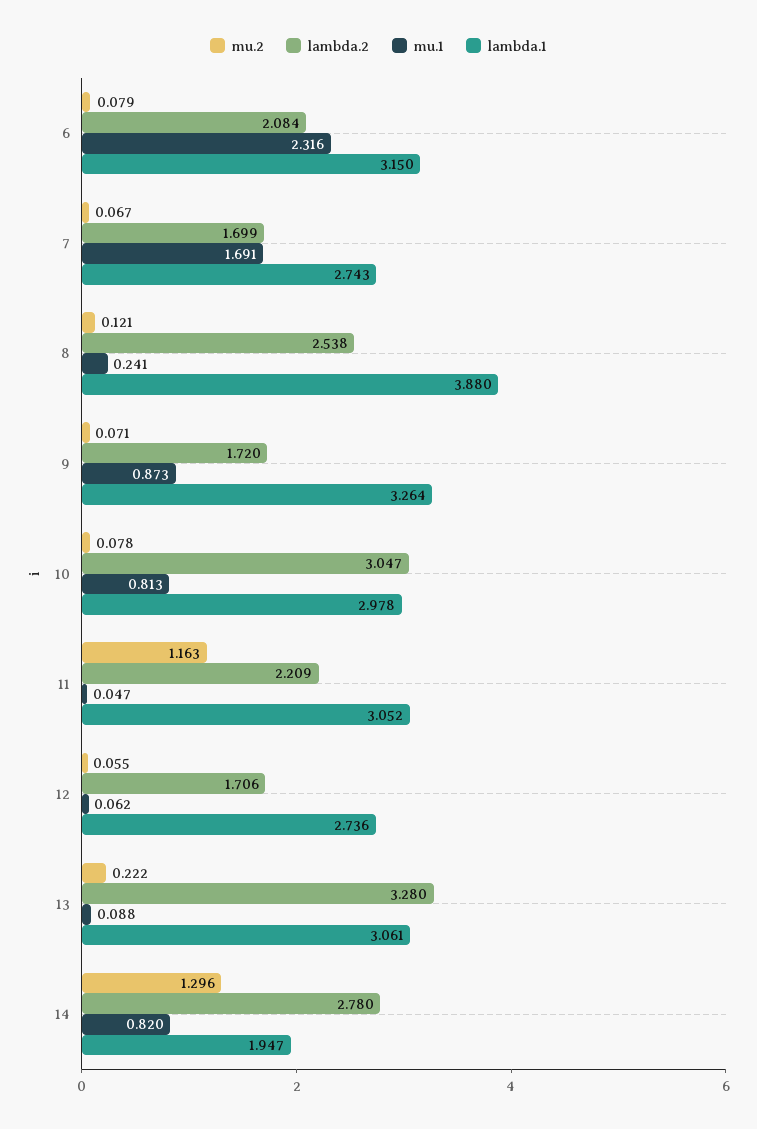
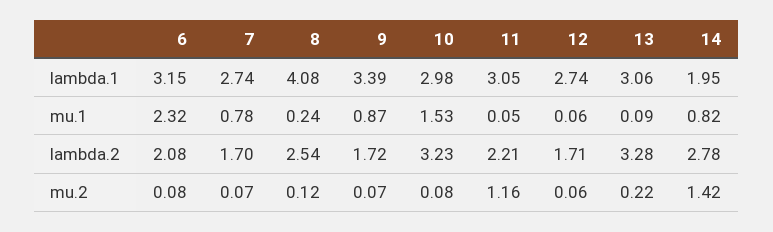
  {
    "mu.2": {
      "6": 0.079,
      "7": 0.067,
      "8": 0.121,
      "9": 0.071,
      "10": 0.078,
      "11": 1.163,
      "12": 0.055,
      "13": 0.222,
-     "14": 1.296
+     "14": 1.42
    },
    "lambda.2": {
      "6": 2.084,
      "7": 1.699,
      "8": 2.538,
      "9": 1.72,
-     "10": 3.047,
+     "10": 3.23,
      "11": 2.209,
      "12": 1.706,
      "13": 3.28,
      "14": 2.78
    },
    "mu.1": {
      "6": 2.316,
-     "7": 1.691,
+     "7": 0.78,
      "8": 0.241,
      "9": 0.873,
-     "10": 0.813,
+     "10": 1.53,
      "11": 0.047,
      "12": 0.062,
      "13": 0.088,
      "14": 0.82
    },
    "lambda.1": {
      "6": 3.15,
      "7": 2.743,
-     "8": 3.88,
+     "8": 4.08,
-     "9": 3.264,
+     "9": 3.39,
      "10": 2.978,
      "11": 3.052,
      "12": 2.736,
      "13": 3.061,
      "14": 1.947
    }
  }

